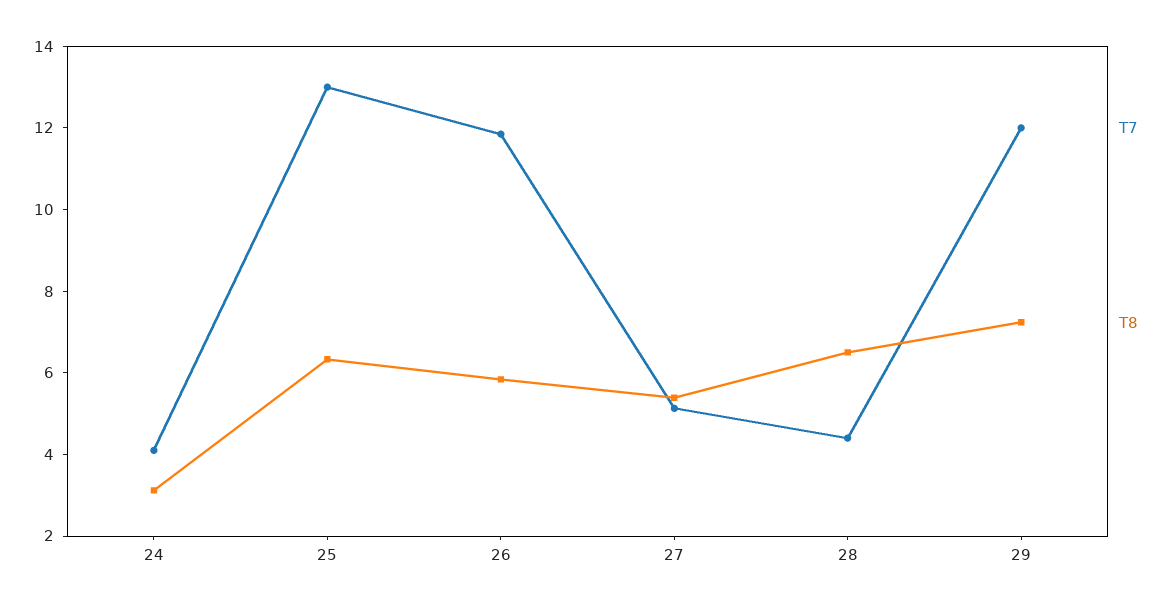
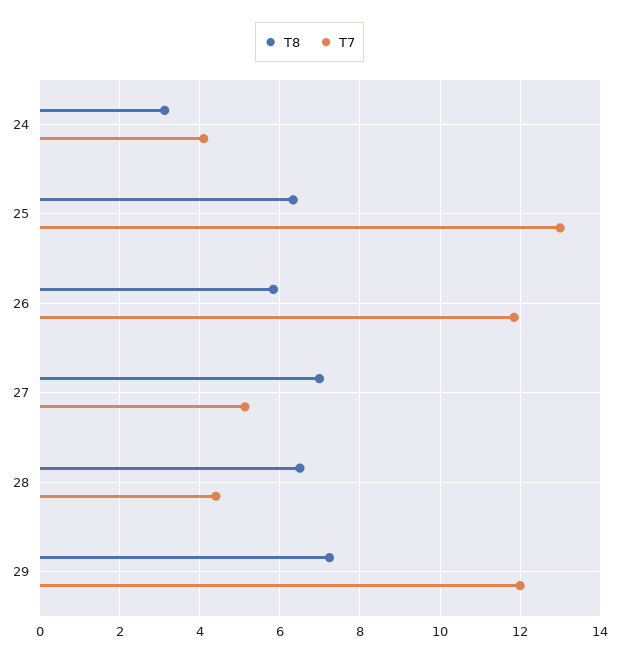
  {
    "T7": {
      "24": 4.2,
      "25": 13,
      "26": 11.8,
      "27": 5.2,
      "28": 4.4,
      "29": 12
    },
    "T8": {
      "24": 3.2,
      "25": 6.4,
      "26": 5.8,
-     "27": 5.5,
+     "27": 7,
      "28": 6.6,
      "29": 7.2
    }
  }

